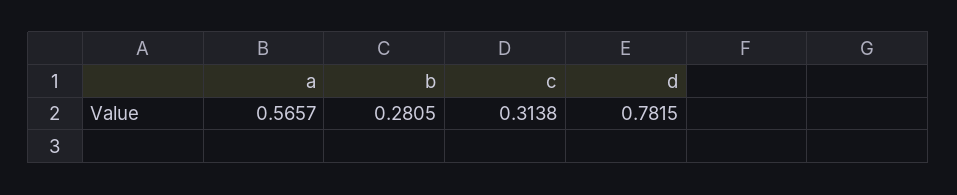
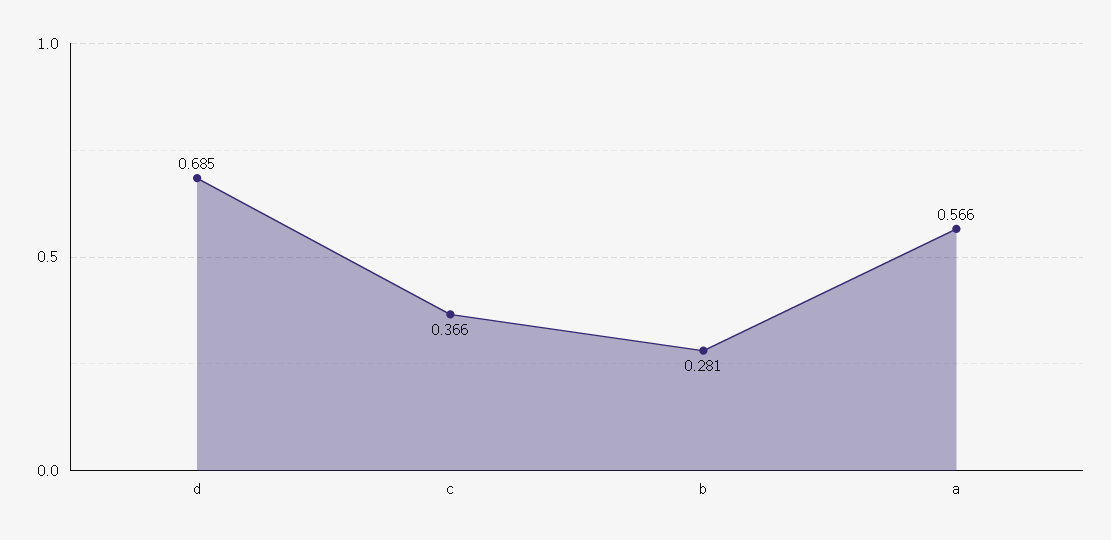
  {
    "a": 0.5657,
    "b": 0.2805,
-   "c": 0.3138,
+   "c": 0.366,
-   "d": 0.7815
+   "d": 0.685
  }

